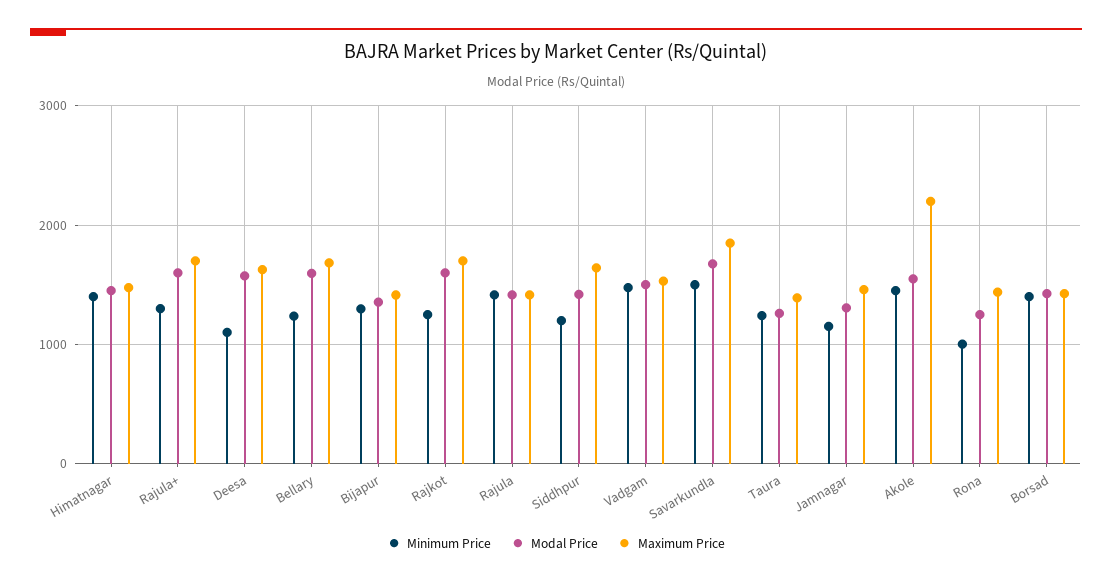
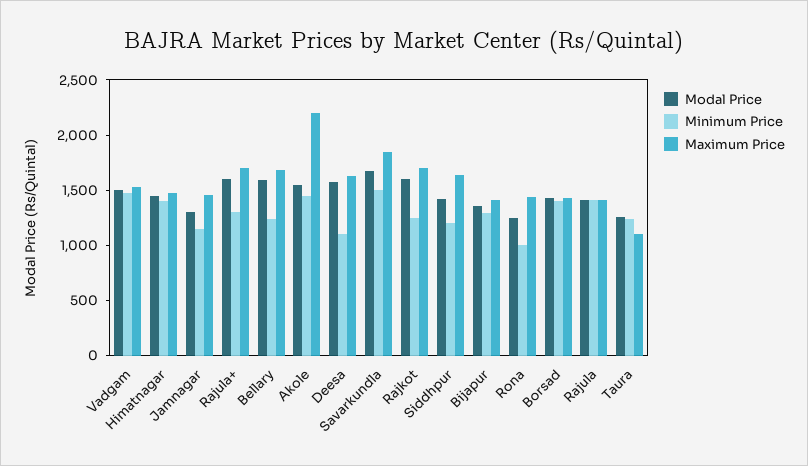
  {
    "Minimum Price": {
      "Himatnagar": 1400,
      "Rajula+": 1300,
      "Deesa": 1100,
      "Bellary": 1200,
      "Bijapur": 1300,
      "Rajkot": 1300,
      "Rajula": 1400,
      "Siddhpur": 1200,
      "Vadgam": 1500,
      "Savarkundla": 1500,
      "Taura": 1200,
      "Jamnagar": 1200,
      "Akole": 1500,
      "Rona": 1000,
      "Borsad": 1400
    },
    "Modal Price": {
      "Himatnagar": 1500,
      "Rajula+": 1600,
      "Deesa": 1600,
      "Bellary": 1600,
      "Bijapur": 1400,
      "Rajkot": 1600,
      "Rajula": 1400,
      "Siddhpur": 1400,
      "Vadgam": 1500,
      "Savarkundla": 1700,
      "Taura": 1300,
      "Jamnagar": 1300,
      "Akole": 1600,
      "Rona": 1300,
      "Borsad": 1400
    },
    "Maximum Price": {
      "Himatnagar": 1500,
      "Rajula+": 1700,
      "Deesa": 1600,
      "Bellary": 1700,
      "Bijapur": 1400,
      "Rajkot": 1700,
      "Rajula": 1400,
      "Siddhpur": 1600,
      "Vadgam": 1500,
      "Savarkundla": 1900,
-     "Taura": 1400,
+     "Taura": 1100,
      "Jamnagar": 1500,
      "Akole": 2200,
      "Rona": 1400,
      "Borsad": 1400
    }
  }

